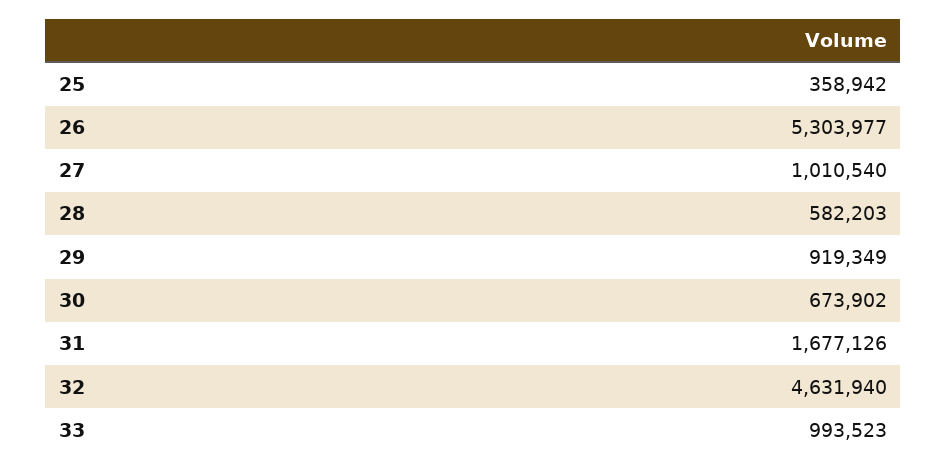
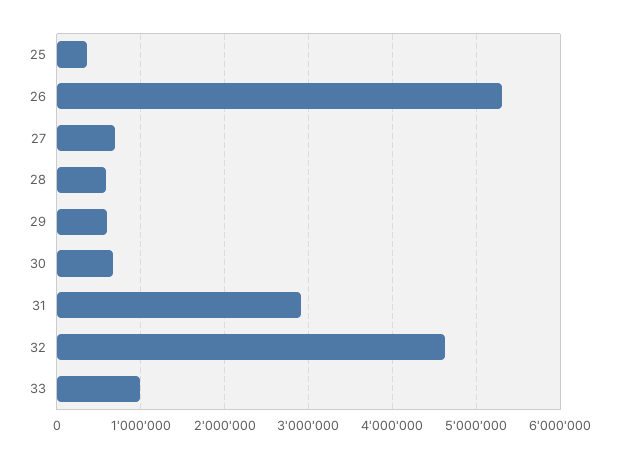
  {
    "25": 358942,
    "26": 5303977,
-   "27": 1010540,
+   "27": 700000,
    "28": 582203,
-   "29": 919349,
+   "29": 600000,
    "30": 673902,
-   "31": 1677126,
+   "31": 2900000,
    "32": 4631940,
    "33": 993523
  }

